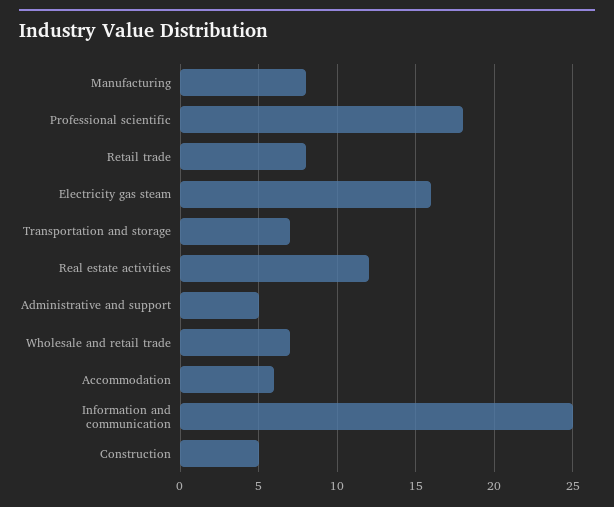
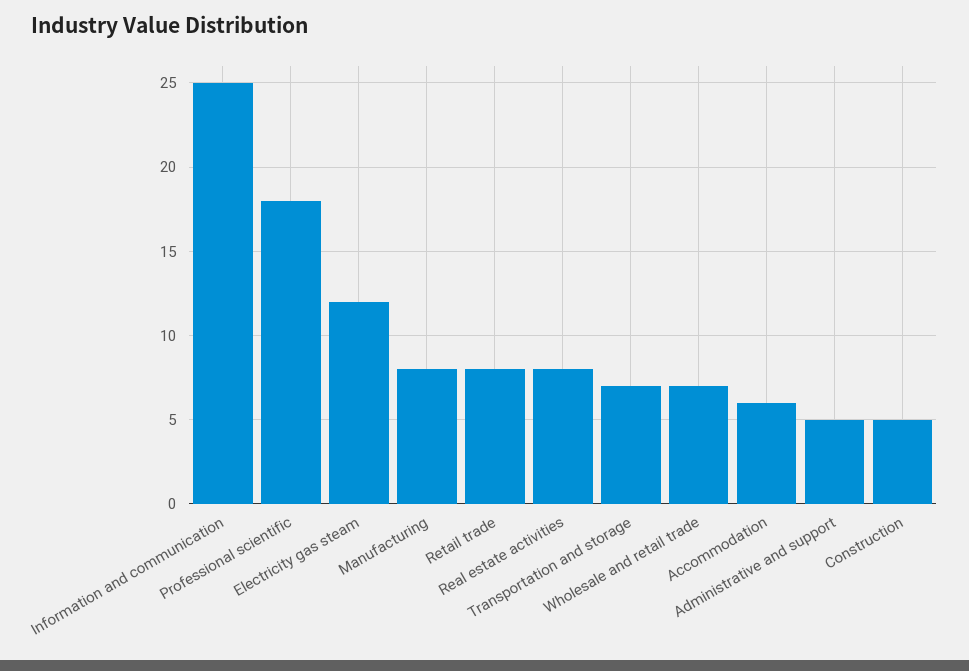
  {
    "Manufacturing": 8,
    "Professional scientific": 18,
    "Retail trade": 8,
-   "Electricity gas steam": 16,
+   "Electricity gas steam": 12,
    "Transportation and storage": 7,
-   "Real estate activities": 12,
+   "Real estate activities": 8,
    "Administrative and support": 5,
    "Wholesale and retail trade": 7,
    "Accommodation": 6,
    "Information and communication": 25,
    "Construction": 5
  }

